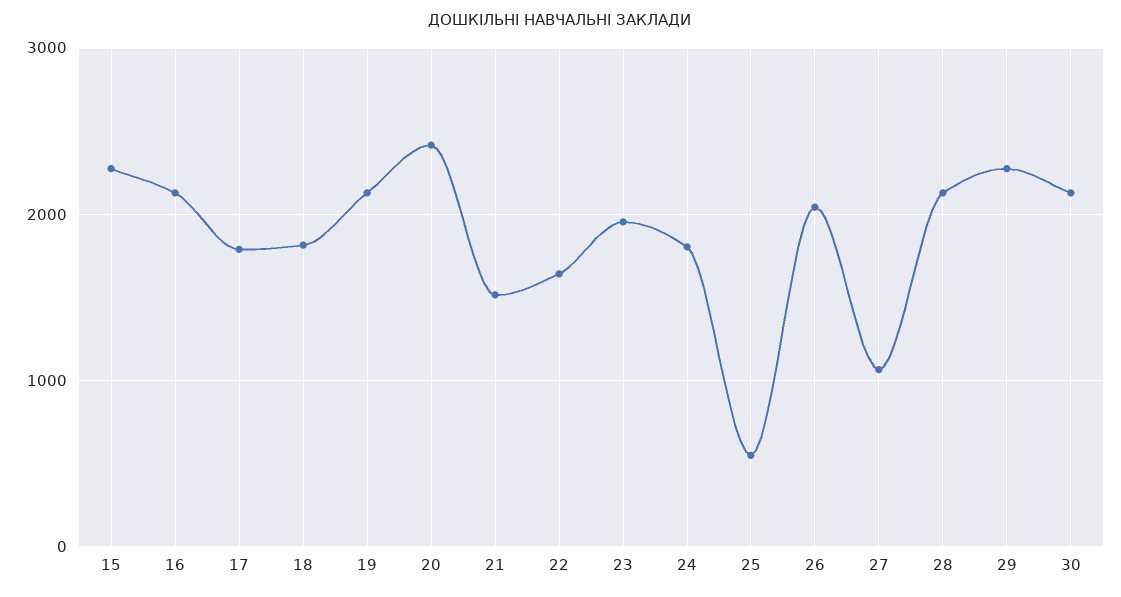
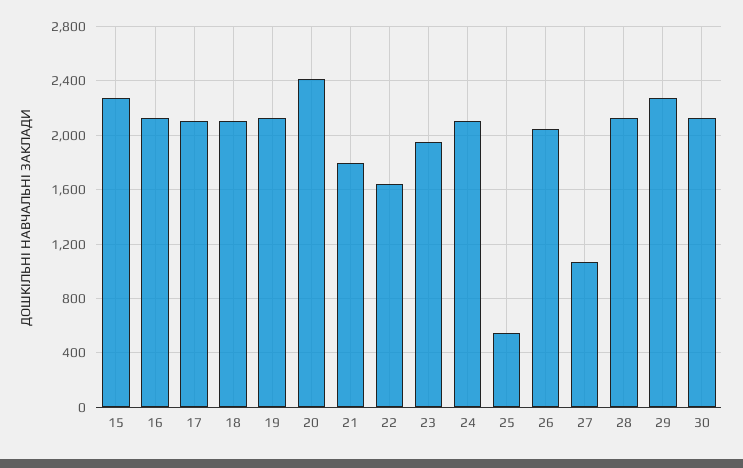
  {
    "15": 2250,
    "16": 2150,
-   "17": 1800,
+   "17": 2100,
-   "18": 1800,
+   "18": 2100,
    "19": 2150,
    "20": 2400,
-   "21": 1500,
+   "21": 1800,
    "22": 1650,
    "23": 1950,
-   "24": 1800,
+   "24": 2100,
    "25": 550,
    "26": 2050,
    "27": 1050,
    "28": 2150,
    "29": 2250,
    "30": 2150
  }

